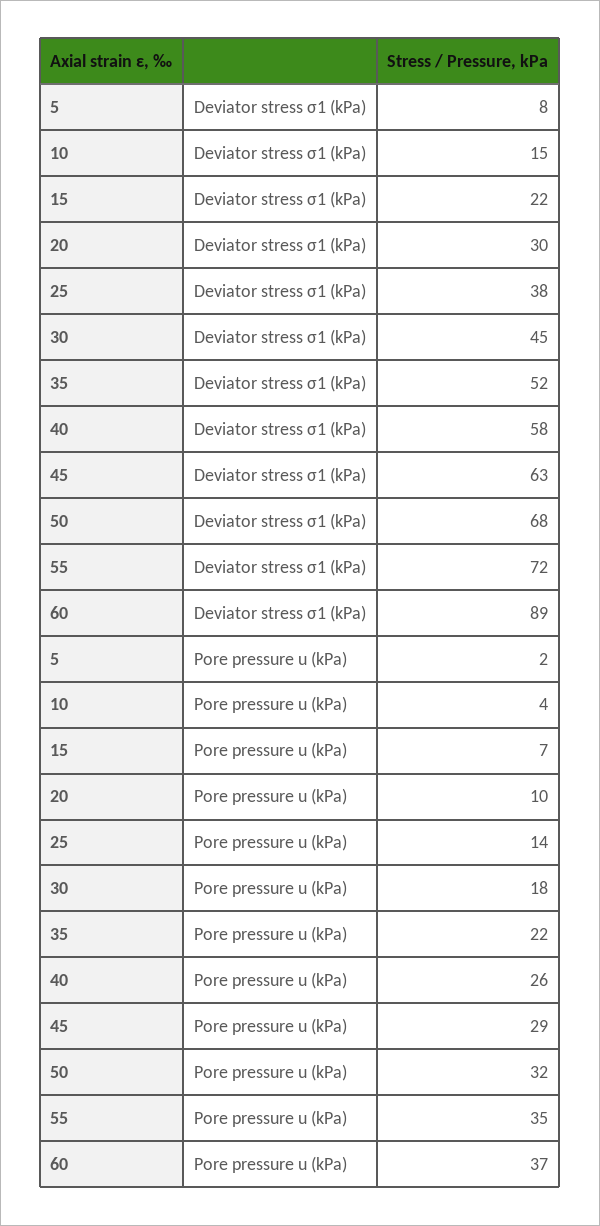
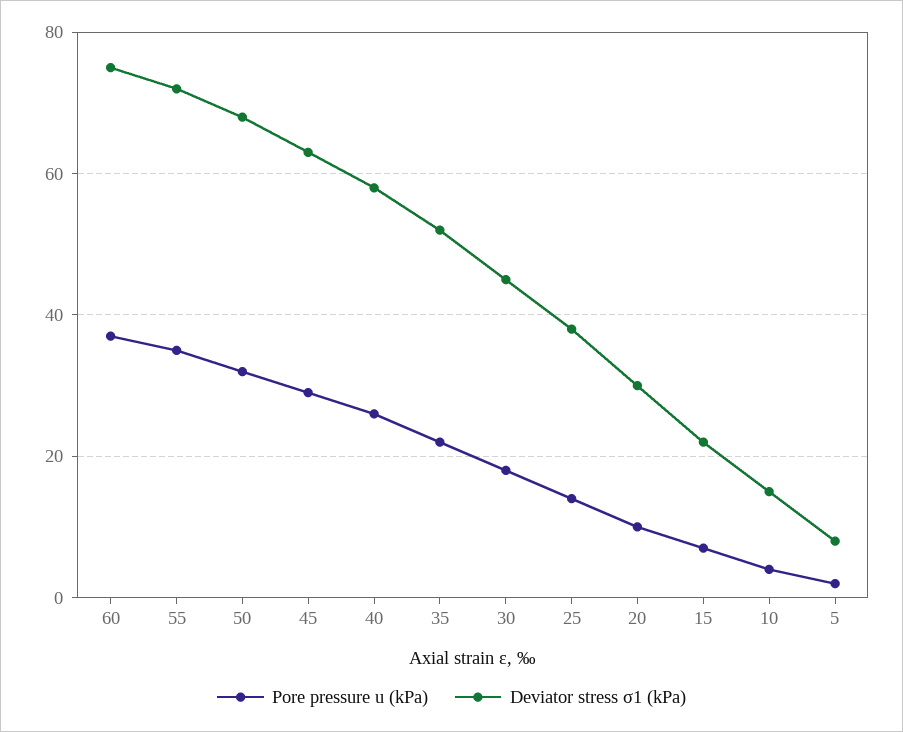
  {
    "Deviator stress σ1 (kPa)": {
      "5": 8,
      "10": 15,
      "15": 22,
      "20": 30,
      "25": 38,
      "30": 45,
      "35": 52,
      "40": 58,
      "45": 63,
      "50": 68,
      "55": 72,
-     "60": 89
+     "60": 75
    },
    "Pore pressure u (kPa)": {
      "5": 2,
      "10": 4,
      "15": 7,
      "20": 10,
      "25": 14,
      "30": 18,
      "35": 22,
      "40": 26,
      "45": 29,
      "50": 32,
      "55": 35,
      "60": 37
    }
  }

